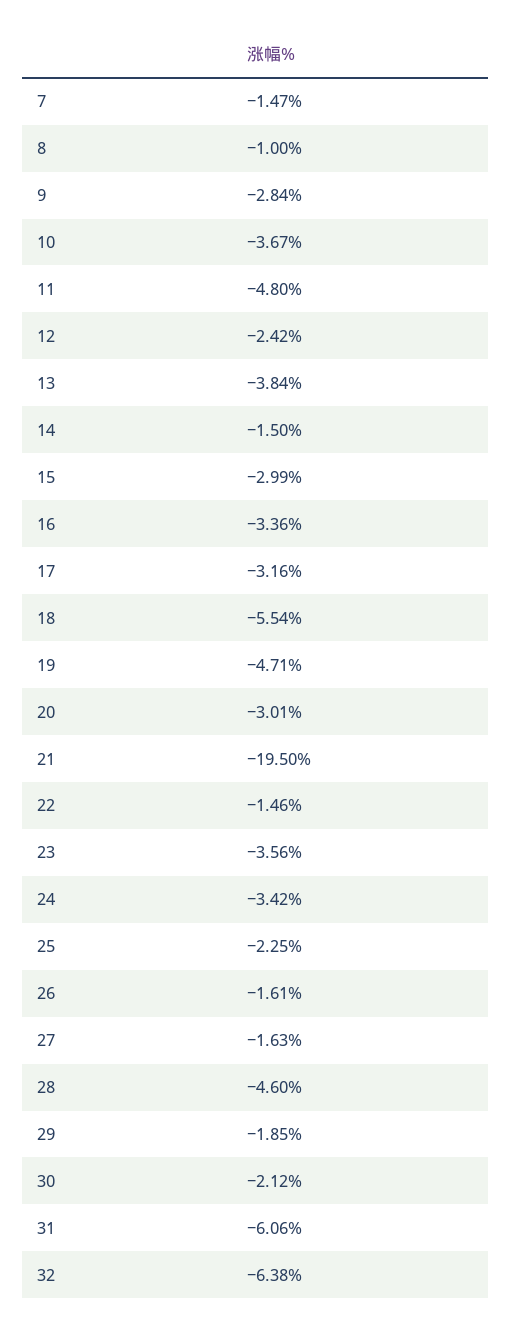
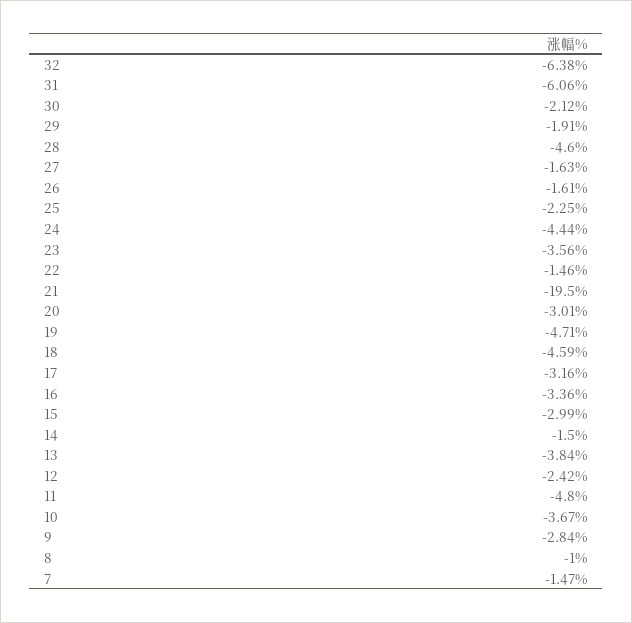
  {
    "7": -1.47,
    "8": -1,
    "9": -2.84,
    "10": -3.67,
    "11": -4.8,
    "12": -2.42,
    "13": -3.84,
    "14": -1.5,
    "15": -2.99,
    "16": -3.36,
    "17": -3.16,
-   "18": -5.54,
+   "18": -4.59,
    "19": -4.71,
    "20": -3.01,
    "21": -19.5,
    "22": -1.46,
    "23": -3.56,
-   "24": -3.42,
+   "24": -4.44,
    "25": -2.25,
    "26": -1.61,
    "27": -1.63,
    "28": -4.6,
-   "29": -1.85,
+   "29": -1.91,
    "30": -2.12,
    "31": -6.06,
    "32": -6.38
  }

